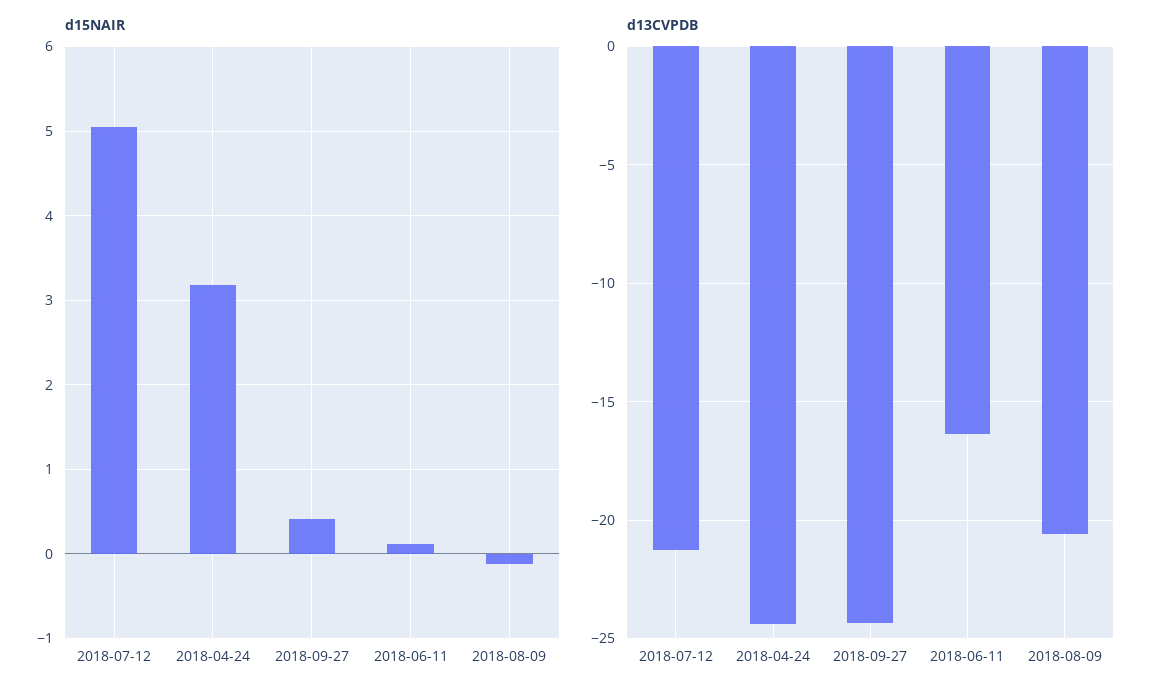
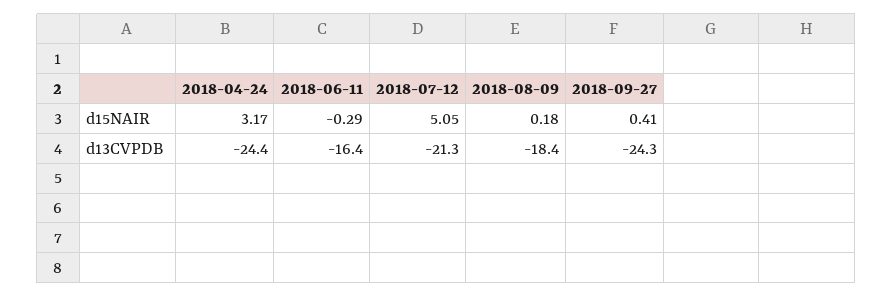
  {
    "d15NAIR": {
      "2018-07-12": 5.05,
      "2018-04-24": 3.17,
      "2018-09-27": 0.41,
-     "2018-06-11": 0.1,
+     "2018-06-11": -0.29,
-     "2018-08-09": -0.1
+     "2018-08-09": 0.18
    },
    "d13CVPDB": {
      "2018-07-12": -21.3,
      "2018-04-24": -24.4,
      "2018-09-27": -24.3,
      "2018-06-11": -16.4,
-     "2018-08-09": -20.5
+     "2018-08-09": -18.4
    }
  }

